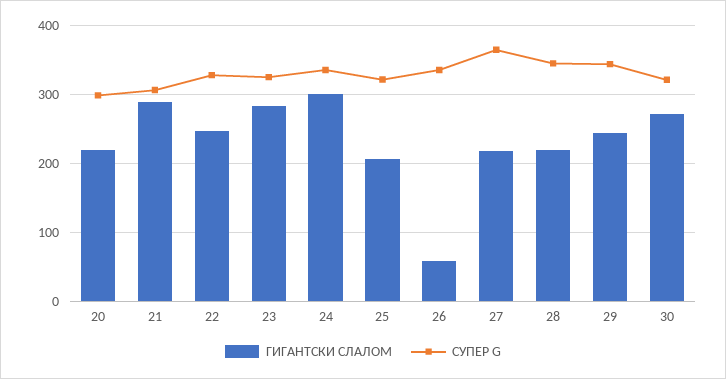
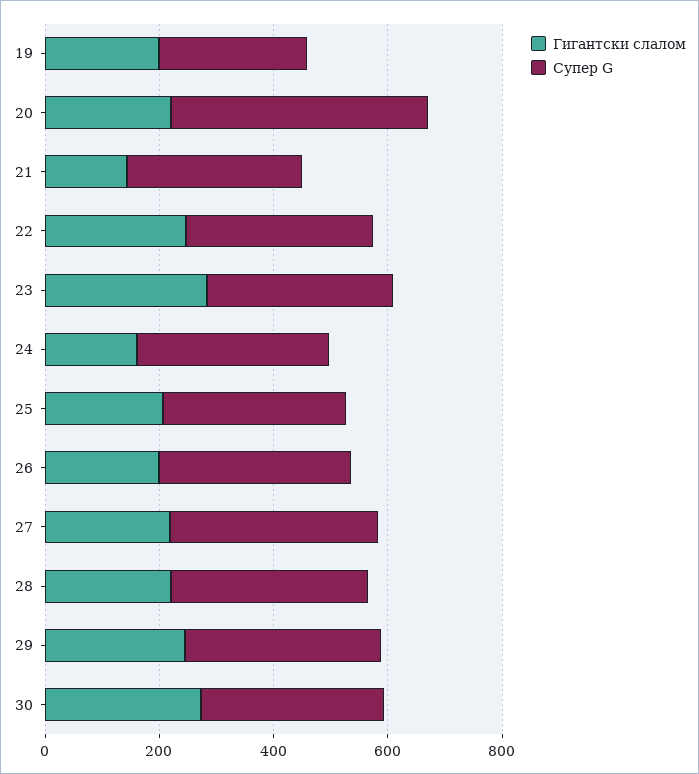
  {
    "ГИГАНТСКИ СЛАЛОМ": {
      "20": 220,
-     "21": 290,
+     "21": 150,
      "22": 250,
      "23": 280,
-     "24": 300,
+     "24": 150,
      "25": 210,
-     "26": 60,
+     "26": 200,
      "27": 220,
      "28": 220,
      "29": 240,
-     "30": 270
+     "30": 270,
+     "19": 200
    },
    "СУПЕР G": {
-     "20": 300,
+     "20": 450,
      "21": 310,
      "22": 330,
      "23": 330,
      "24": 340,
      "25": 320,
      "26": 340,
      "27": 360,
      "28": 350,
      "29": 340,
-     "30": 320
+     "30": 320,
+     "19": 250
    }
  }

